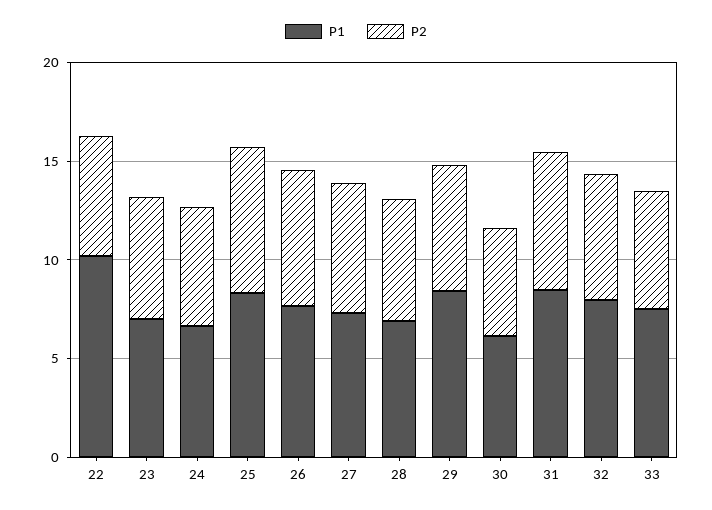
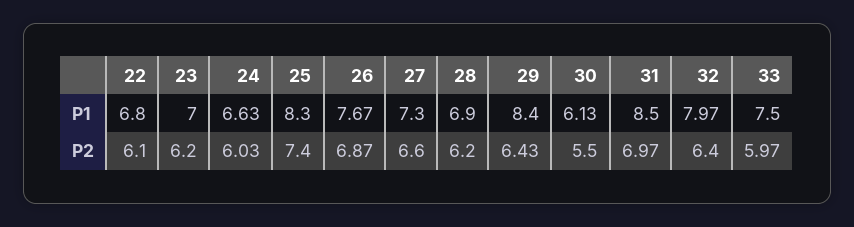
  {
    "P1": {
-     "22": 10,
+     "22": 6.8,
      "23": 7,
      "24": 6.63,
      "25": 8.3,
      "26": 7.67,
      "27": 7.3,
      "28": 6.9,
      "29": 8.4,
      "30": 6.13,
      "31": 8.5,
      "32": 7.97,
      "33": 7.5
    },
    "P2": {
      "22": 6.1,
      "23": 6.2,
      "24": 6.03,
      "25": 7.4,
      "26": 6.87,
      "27": 6.6,
      "28": 6.2,
      "29": 6.43,
      "30": 5.5,
      "31": 6.97,
      "32": 6.4,
      "33": 5.97
    }
  }

